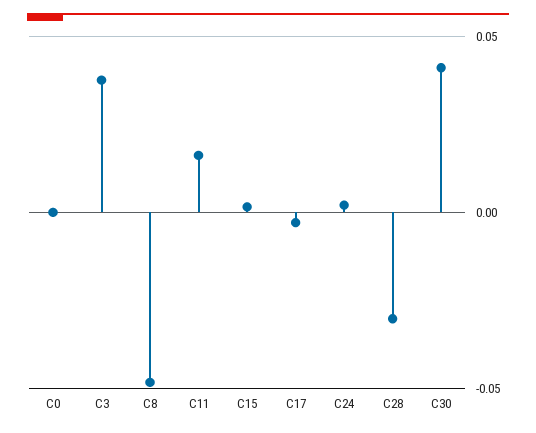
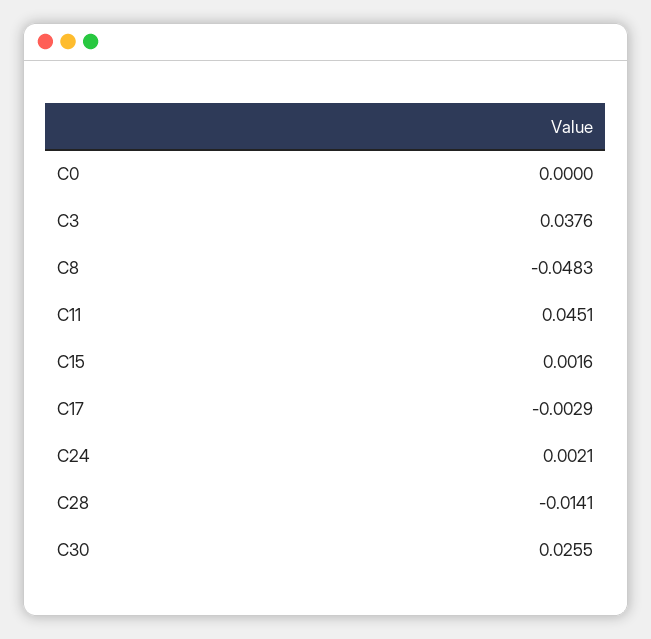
  {
    "C0": 0,
    "C3": 0.0376,
    "C8": -0.0483,
-   "C11": 0.015,
+   "C11": 0.0451,
    "C15": 0.0016,
    "C17": -0.0029,
    "C24": 0.0021,
-   "C28": -0.03,
+   "C28": -0.0141,
-   "C30": 0.04
+   "C30": 0.0255
  }

